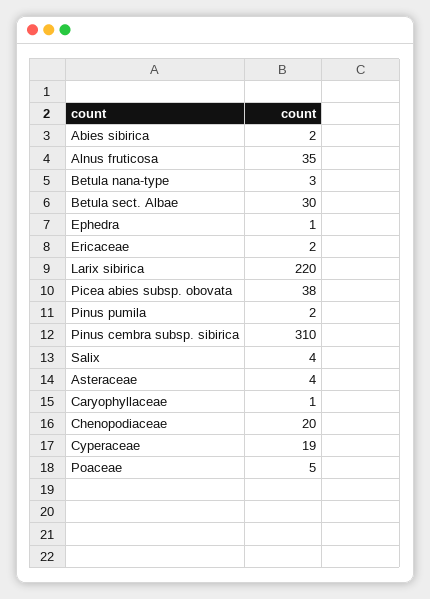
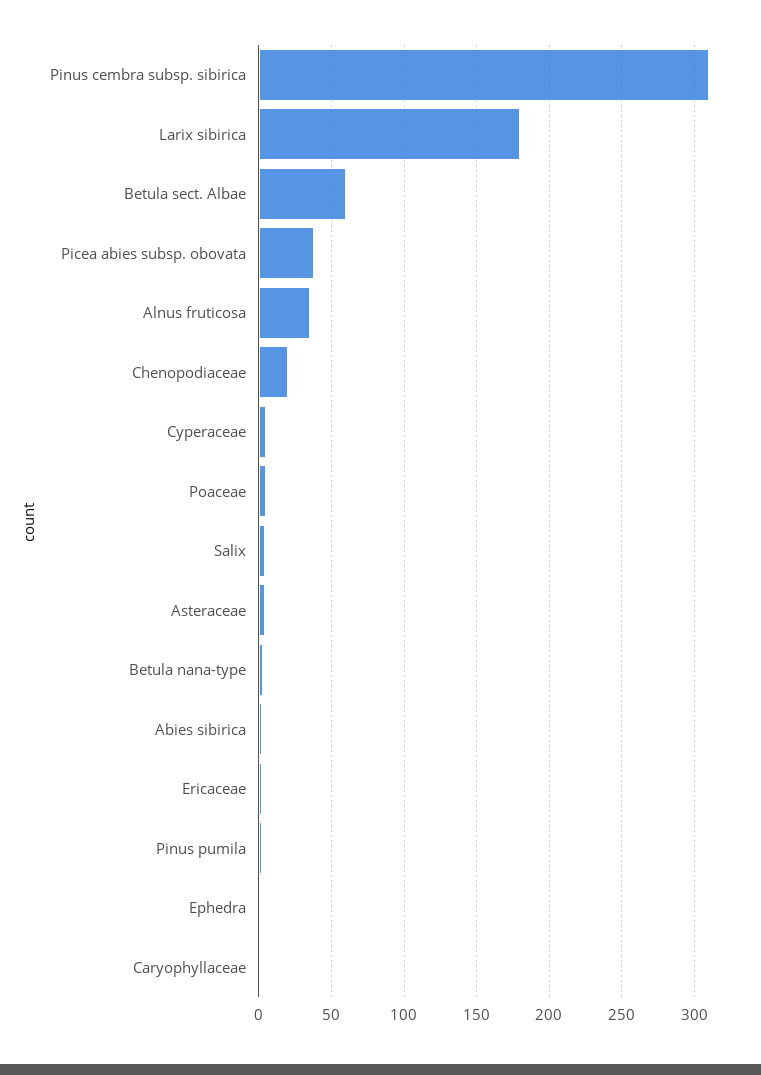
  {
    "Abies sibirica": 2,
    "Alnus fruticosa": 35,
    "Betula nana-type": 3,
-   "Betula sect. Albae": 30,
+   "Betula sect. Albae": 60,
    "Ephedra": 1,
    "Ericaceae": 2,
-   "Larix sibirica": 220,
+   "Larix sibirica": 180,
    "Picea abies subsp. obovata": 38,
    "Pinus pumila": 2,
    "Pinus cembra subsp. sibirica": 310,
    "Salix": 4,
    "Asteraceae": 4,
    "Caryophyllaceae": 1,
    "Chenopodiaceae": 20,
-   "Cyperaceae": 19,
+   "Cyperaceae": 5,
    "Poaceae": 5
  }

